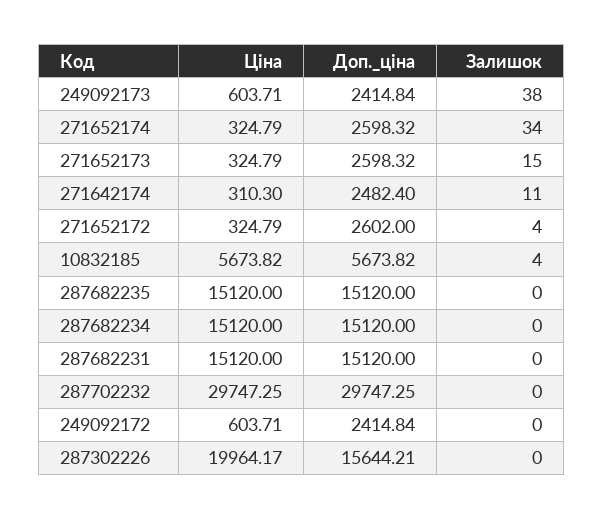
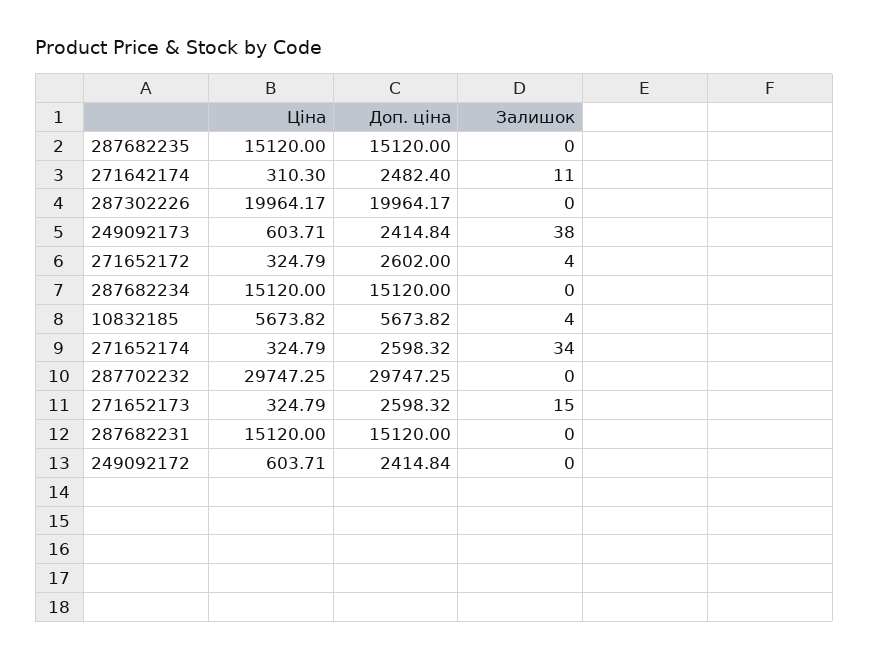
  {
    "Ціна": {
      "249092173": 603.71,
      "271652174": 324.79,
      "271652173": 324.79,
      "271642174": 310.3,
      "271652172": 324.79,
      "10832185": 5673.82,
      "287682235": 15120,
      "287682234": 15120,
      "287682231": 15120,
      "287702232": 29747.25,
      "249092172": 603.71,
      "287302226": 19964.17
    },
    "Доп._ціна": {
      "249092173": 2414.84,
      "271652174": 2598.32,
      "271652173": 2598.32,
      "271642174": 2482.4,
      "271652172": 2602,
      "10832185": 5673.82,
      "287682235": 15120,
      "287682234": 15120,
      "287682231": 15120,
      "287702232": 29747.25,
      "249092172": 2414.84,
-     "287302226": 15644.21
+     "287302226": 19964.17
    },
    "Залишок": {
      "249092173": 38,
      "271652174": 34,
      "271652173": 15,
      "271642174": 11,
      "271652172": 4,
      "10832185": 4,
      "287682235": 0,
      "287682234": 0,
      "287682231": 0,
      "287702232": 0,
      "249092172": 0,
      "287302226": 0
    }
  }

